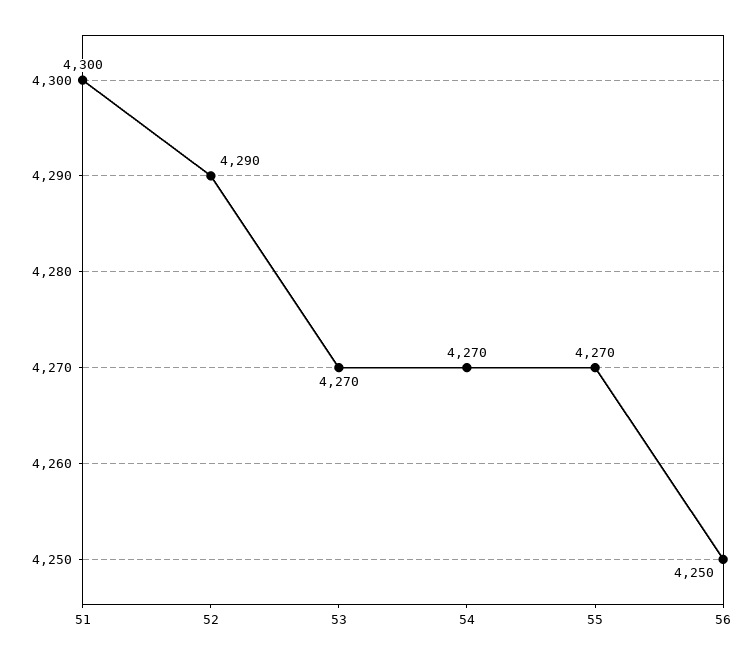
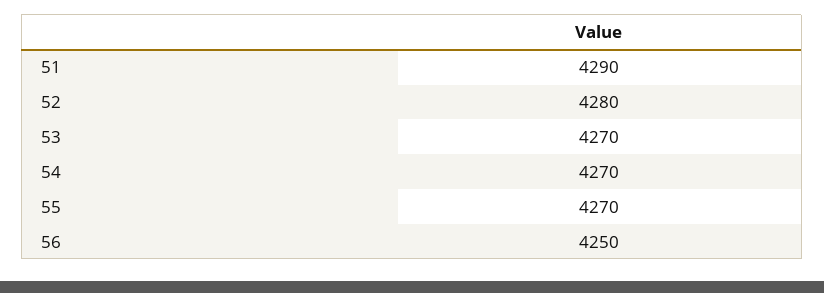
  {
-   "51": 4300,
+   "51": 4290,
-   "52": 4290,
+   "52": 4280,
    "53": 4270,
    "54": 4270,
    "55": 4270,
    "56": 4250
  }

